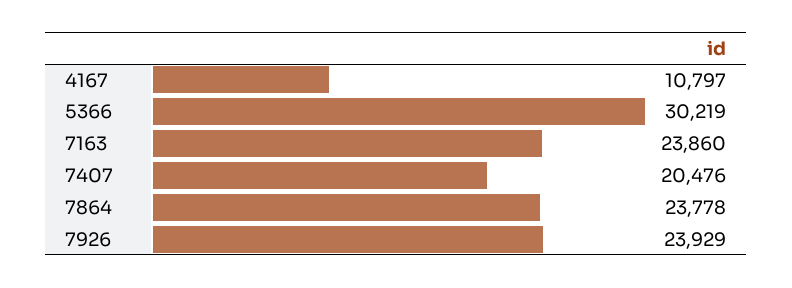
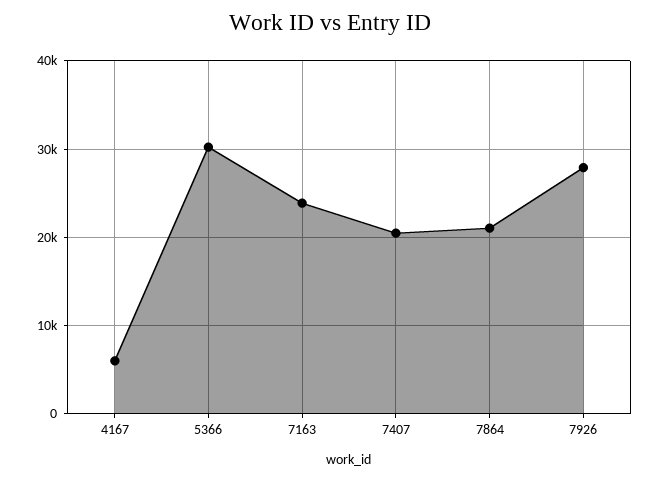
  {
-   "4167": 10797,
+   "4167": 6000,
    "5366": 30219,
    "7163": 23860,
    "7407": 20476,
-   "7864": 23778,
+   "7864": 21000,
-   "7926": 23929
+   "7926": 28000
  }

